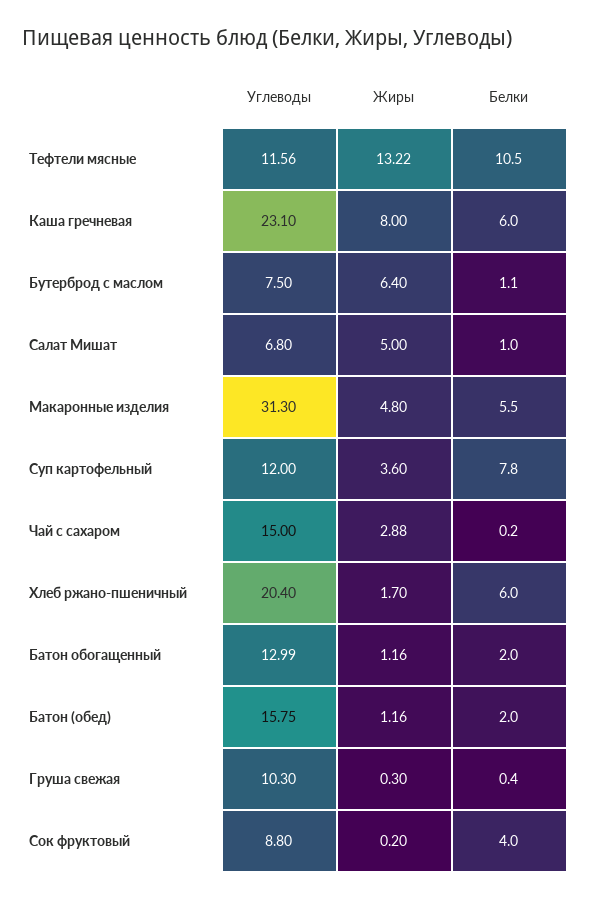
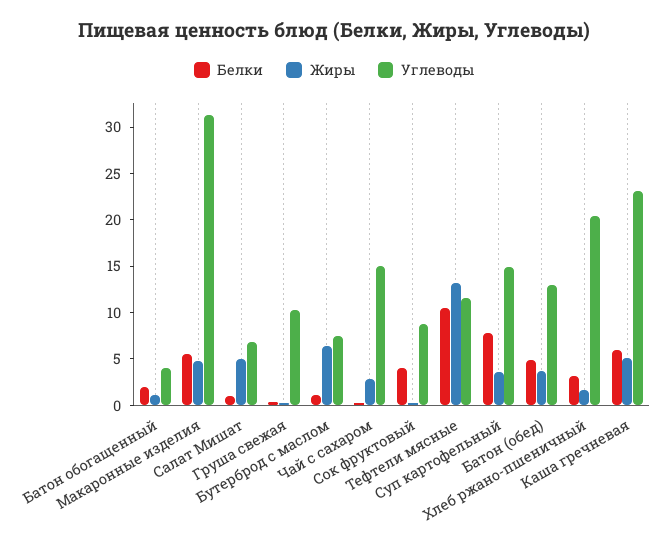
  {
    "Углеводы": {
      "Тефтели мясные": 11.56,
      "Каша гречневая": 23.1,
      "Бутерброд с маслом": 7.5,
      "Салат Мишат": 6.8,
      "Макаронные изделия": 31.3,
-     "Суп картофельный": 12,
+     "Суп картофельный": 15,
      "Чай с сахаром": 15,
      "Хлеб ржано-пшеничный": 20.4,
-     "Батон обогащенный": 12.99,
+     "Батон обогащенный": 4,
-     "Батон (обед)": 15.75,
+     "Батон (обед)": 13,
      "Груша свежая": 10.3,
      "Сок фруктовый": 8.8
    },
    "Жиры": {
      "Тефтели мясные": 13.22,
-     "Каша гречневая": 8,
+     "Каша гречневая": 5,
      "Бутерброд с маслом": 6.4,
      "Салат Мишат": 5,
      "Макаронные изделия": 4.8,
      "Суп картофельный": 3.6,
      "Чай с сахаром": 2.88,
      "Хлеб ржано-пшеничный": 1.7,
      "Батон обогащенный": 1.16,
-     "Батон (обед)": 1.16,
+     "Батон (обед)": 4,
      "Груша свежая": 0.3,
      "Сок фруктовый": 0.2
    },
    "Белки": {
      "Тефтели мясные": 10.5,
      "Каша гречневая": 6,
      "Бутерброд с маслом": 1.1,
      "Салат Мишат": 1,
      "Макаронные изделия": 5.5,
      "Суп картофельный": 7.8,
      "Чай с сахаром": 0.2,
-     "Хлеб ржано-пшеничный": 6,
+     "Хлеб ржано-пшеничный": 3,
      "Батон обогащенный": 2,
-     "Батон (обед)": 2,
+     "Батон (обед)": 5,
      "Груша свежая": 0.4,
      "Сок фруктовый": 4
    }
  }

